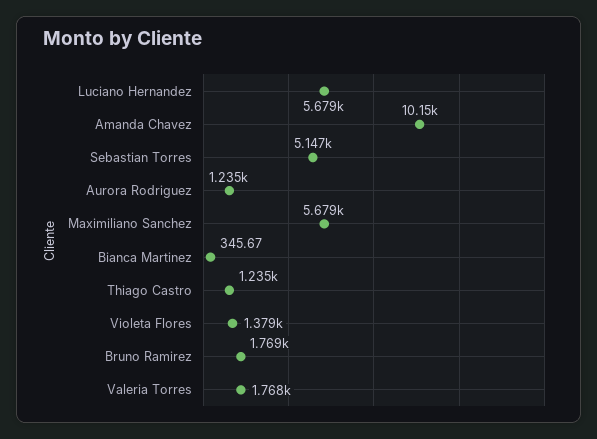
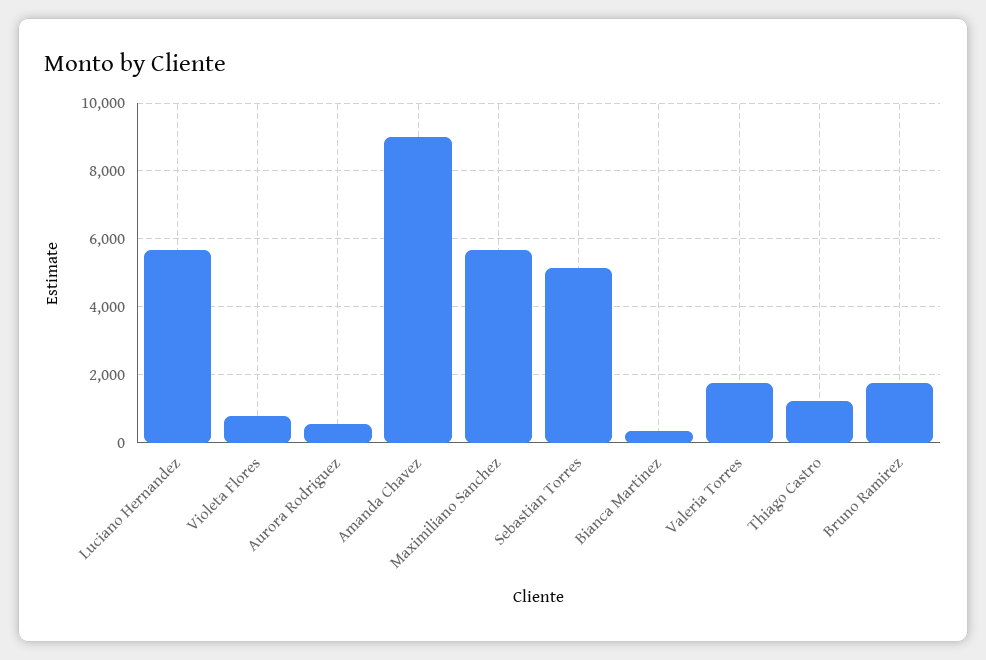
  {
    "Luciano Hernandez": 5679,
-   "Amanda Chavez": 10150,
+   "Amanda Chavez": 9000,
    "Sebastian Torres": 5147,
-   "Aurora Rodriguez": 1235,
+   "Aurora Rodriguez": 600,
    "Maximiliano Sanchez": 5679,
    "Bianca Martinez": 345.67,
    "Thiago Castro": 1235,
-   "Violeta Flores": 1379,
+   "Violeta Flores": 800,
    "Bruno Ramirez": 1769,
    "Valeria Torres": 1768
  }

